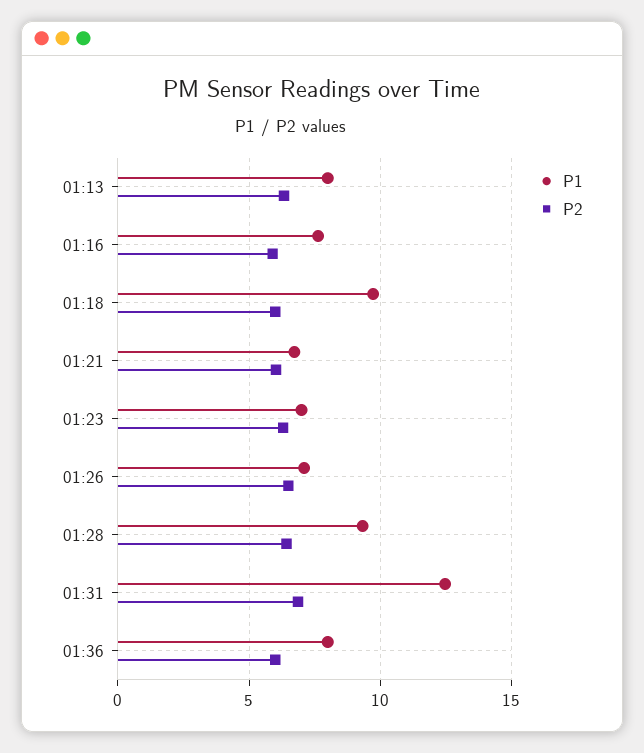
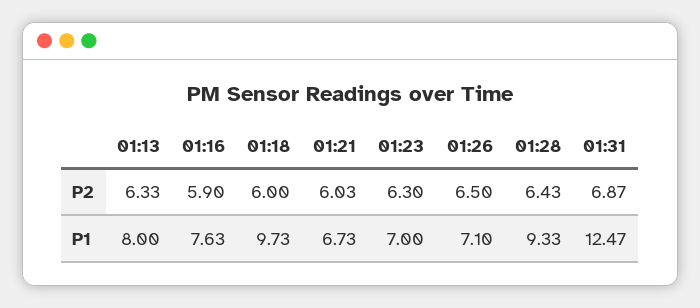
  {
    "P1": {
      "01:13": 8,
      "01:16": 7.63,
      "01:18": 9.73,
      "01:21": 6.73,
      "01:23": 7,
      "01:26": 7.1,
      "01:28": 9.33,
-     "01:31": 12.47,
+     "01:31": 12.47
-     "01:36": 8
    },
    "P2": {
      "01:13": 6.33,
      "01:16": 5.9,
      "01:18": 6,
      "01:21": 6.03,
      "01:23": 6.3,
      "01:26": 6.5,
      "01:28": 6.43,
-     "01:31": 6.87,
+     "01:31": 6.87
-     "01:36": 6
    }
  }

